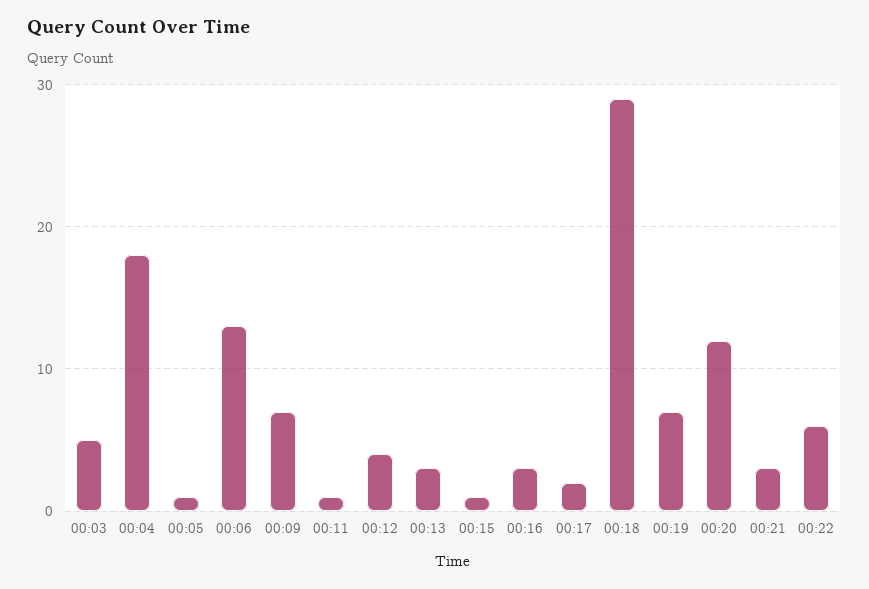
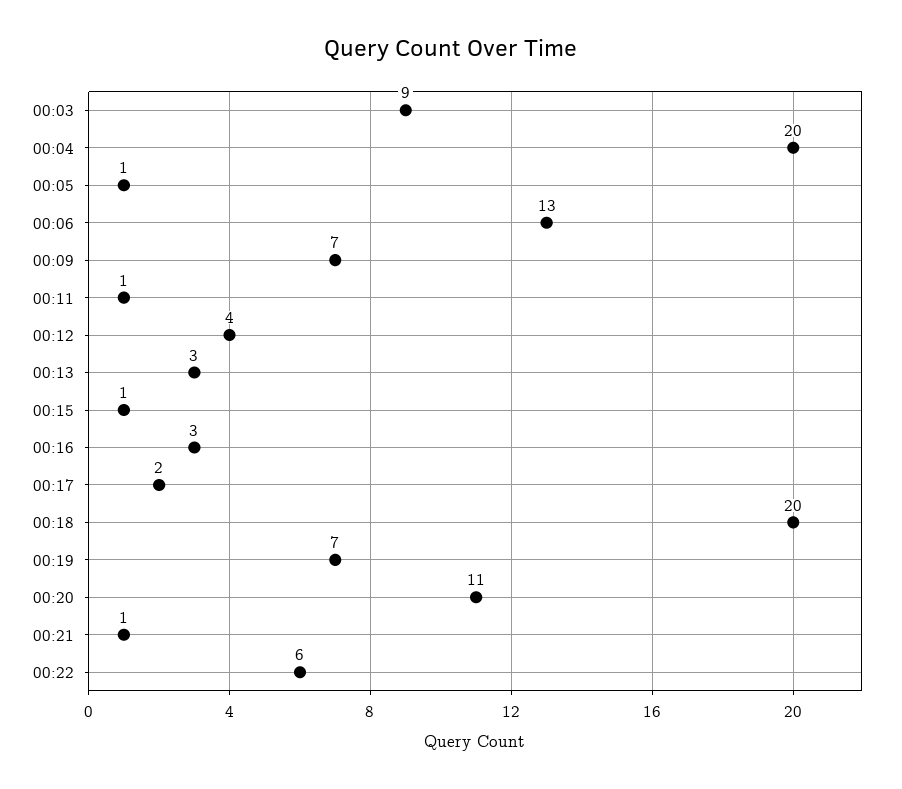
  {
-   "00:03": 5,
+   "00:03": 9,
-   "00:04": 18,
+   "00:04": 20,
    "00:05": 1,
    "00:06": 13,
    "00:09": 7,
    "00:11": 1,
    "00:12": 4,
    "00:13": 3,
    "00:15": 1,
    "00:16": 3,
    "00:17": 2,
-   "00:18": 29,
+   "00:18": 20,
    "00:19": 7,
-   "00:20": 12,
+   "00:20": 11,
-   "00:21": 3,
+   "00:21": 1,
    "00:22": 6
  }

